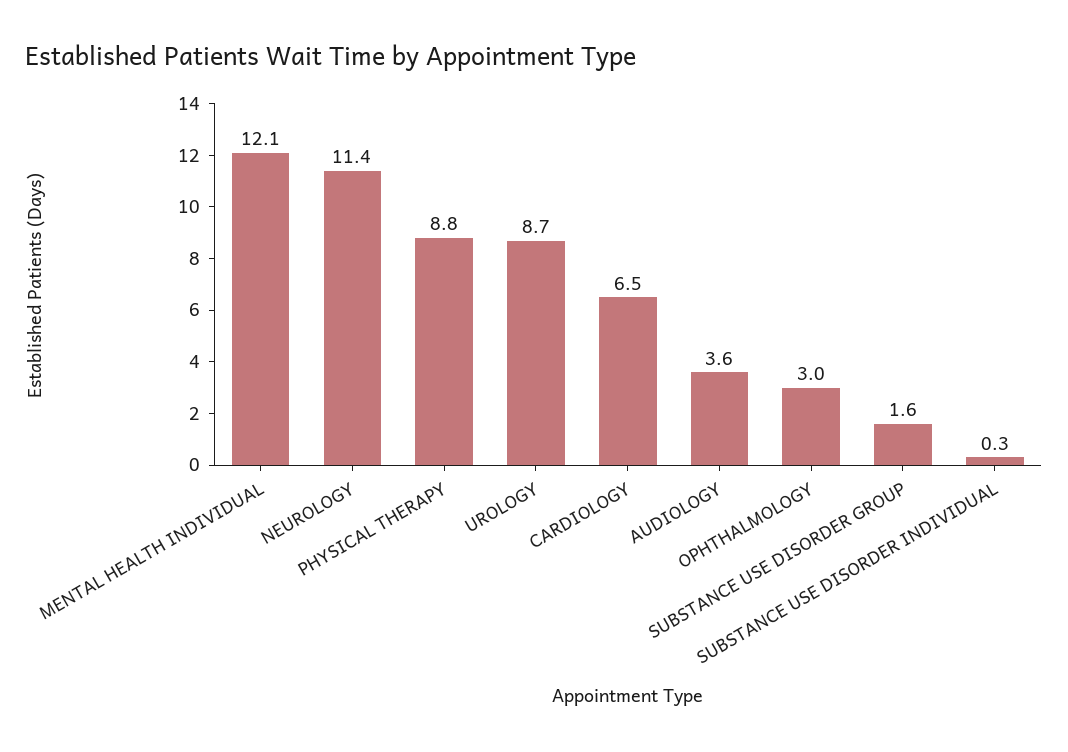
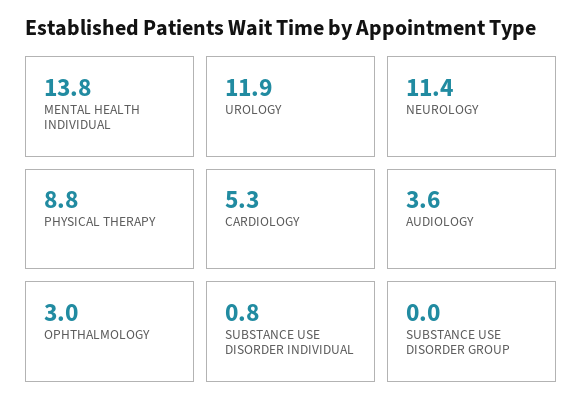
  {
-   "MENTAL HEALTH INDIVIDUAL": 12.1,
+   "MENTAL HEALTH INDIVIDUAL": 13.8,
    "NEUROLOGY": 11.4,
    "PHYSICAL THERAPY": 8.8,
-   "UROLOGY": 8.7,
+   "UROLOGY": 11.9,
-   "CARDIOLOGY": 6.5,
+   "CARDIOLOGY": 5.3,
    "AUDIOLOGY": 3.6,
    "OPHTHALMOLOGY": 3,
-   "SUBSTANCE USE DISORDER GROUP": 1.6,
+   "SUBSTANCE USE DISORDER GROUP": 0,
-   "SUBSTANCE USE DISORDER INDIVIDUAL": 0.3
+   "SUBSTANCE USE DISORDER INDIVIDUAL": 0.8
  }

